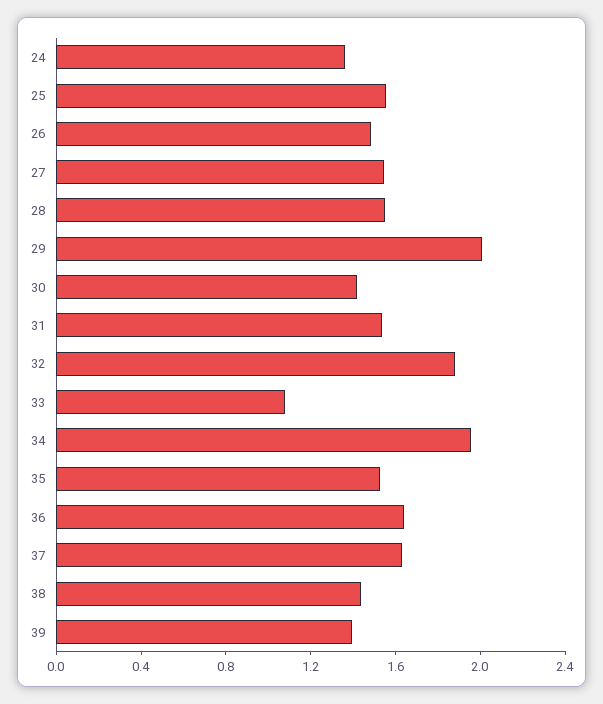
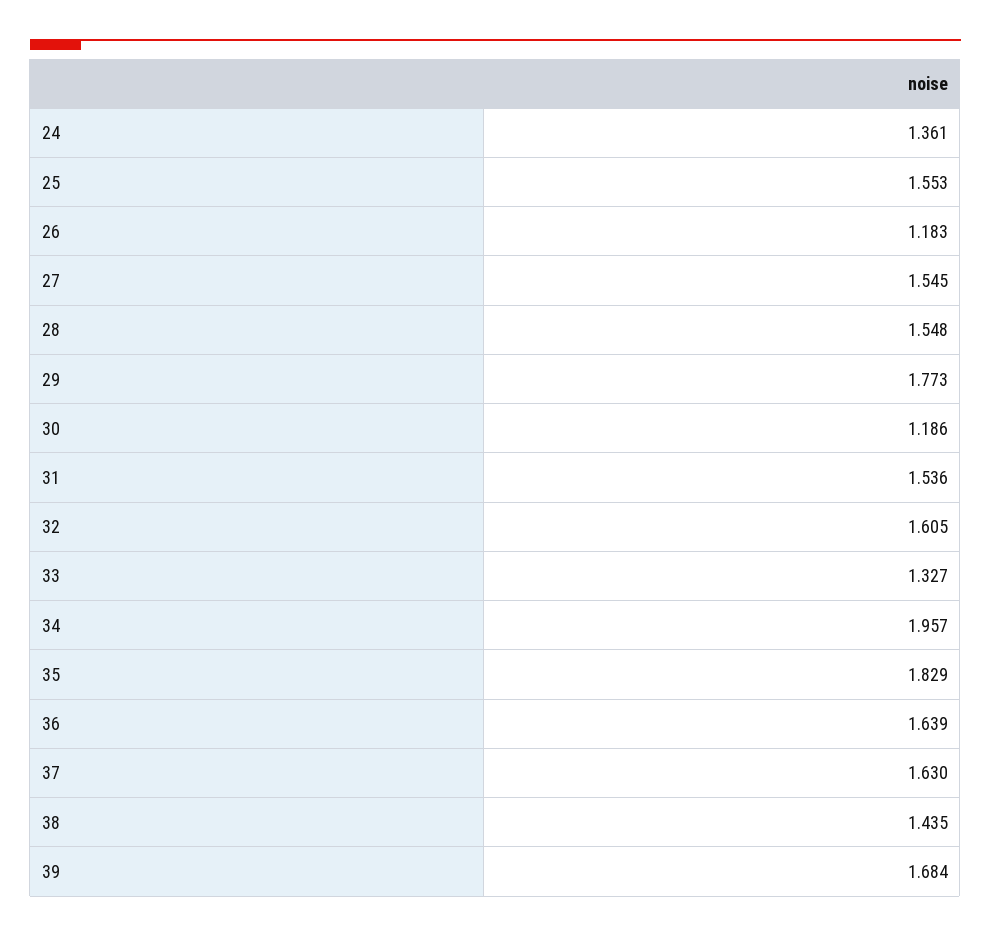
  {
    "24": 1.361,
    "25": 1.553,
-   "26": 1.5,
+   "26": 1.183,
    "27": 1.545,
    "28": 1.548,
-   "29": 2,
+   "29": 1.773,
-   "30": 1.4,
+   "30": 1.186,
    "31": 1.536,
-   "32": 1.9,
+   "32": 1.605,
-   "33": 1.1,
+   "33": 1.327,
    "34": 1.957,
-   "35": 1.5,
+   "35": 1.829,
    "36": 1.639,
    "37": 1.63,
    "38": 1.435,
-   "39": 1.4
+   "39": 1.684
  }

